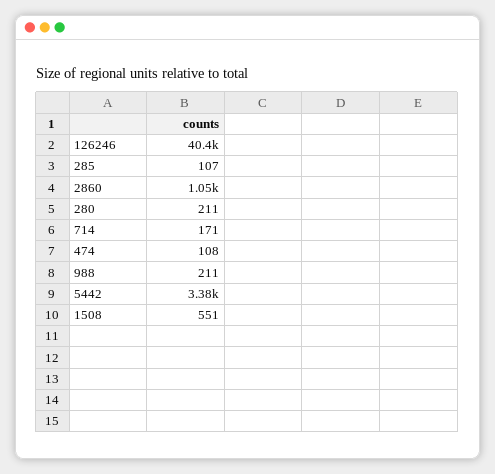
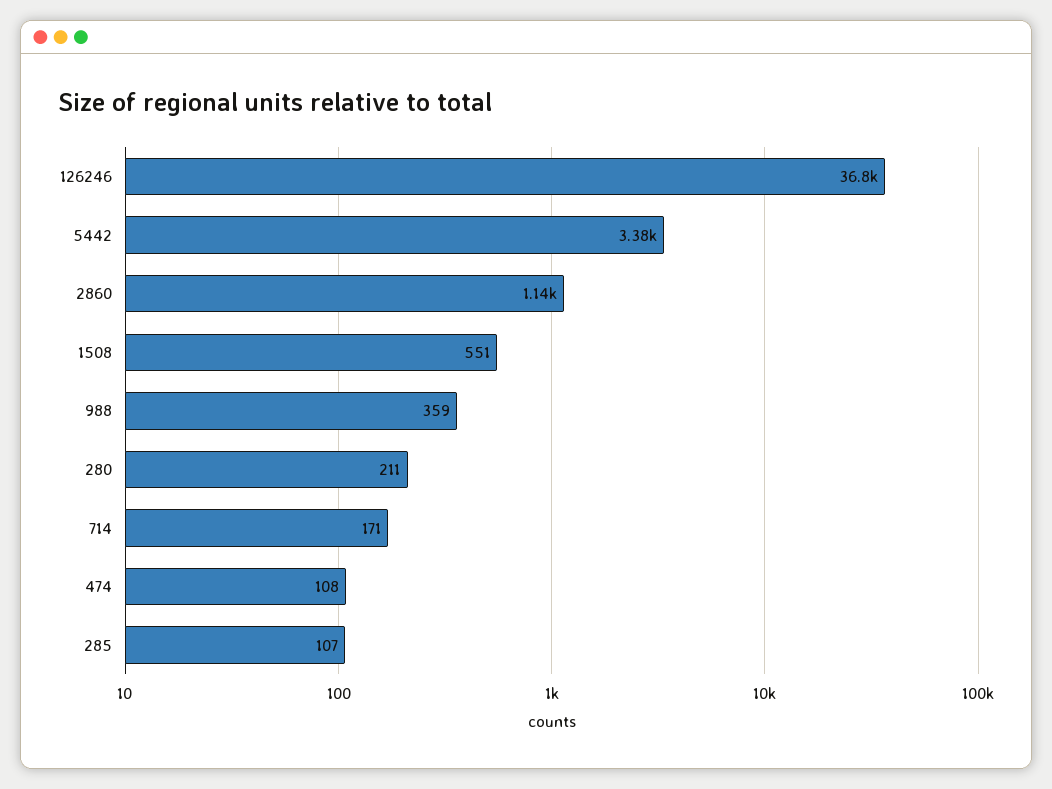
  {
-   "126246": 40400,
+   "126246": 36800,
    "285": 107,
-   "2860": 1050,
+   "2860": 1140,
    "280": 211,
    "714": 171,
    "474": 108,
-   "988": 211,
+   "988": 359,
    "5442": 3380,
    "1508": 551
  }

